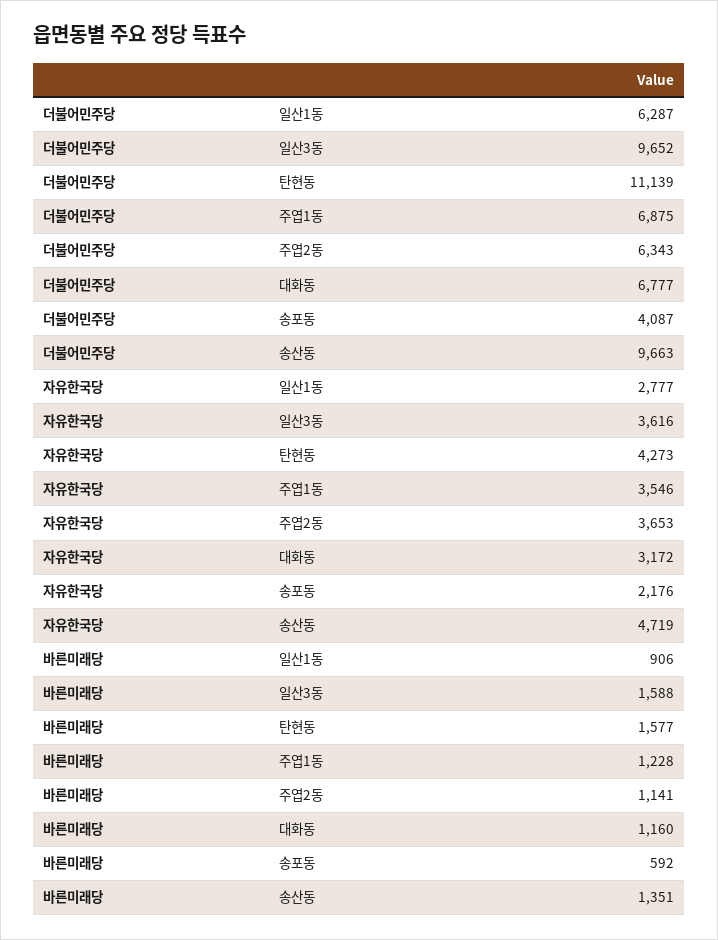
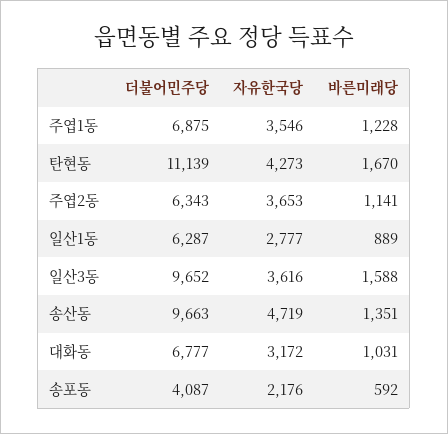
  {
    "더불어민주당": {
      "일산1동": 6287,
      "일산3동": 9652,
      "탄현동": 11139,
      "주엽1동": 6875,
      "주엽2동": 6343,
      "대화동": 6777,
      "송포동": 4087,
      "송산동": 9663
    },
    "자유한국당": {
      "일산1동": 2777,
      "일산3동": 3616,
      "탄현동": 4273,
      "주엽1동": 3546,
      "주엽2동": 3653,
      "대화동": 3172,
      "송포동": 2176,
      "송산동": 4719
    },
    "바른미래당": {
-     "일산1동": 906,
+     "일산1동": 889,
      "일산3동": 1588,
-     "탄현동": 1577,
+     "탄현동": 1670,
      "주엽1동": 1228,
      "주엽2동": 1141,
-     "대화동": 1160,
+     "대화동": 1031,
      "송포동": 592,
      "송산동": 1351
    }
  }

